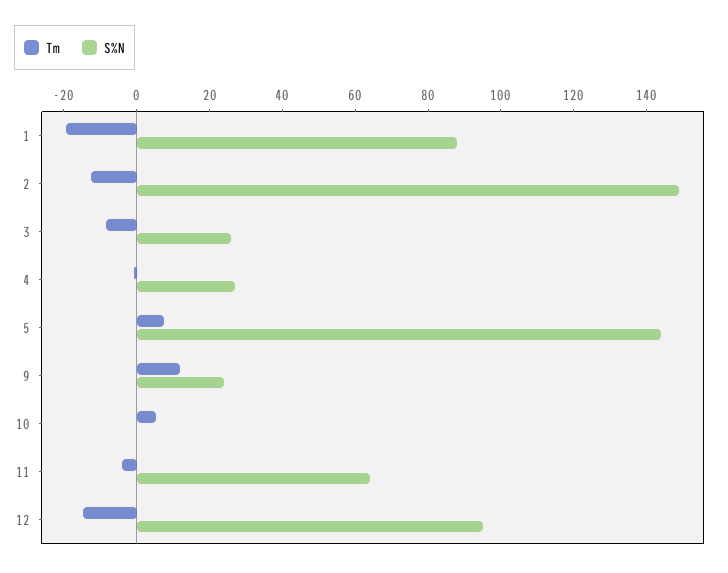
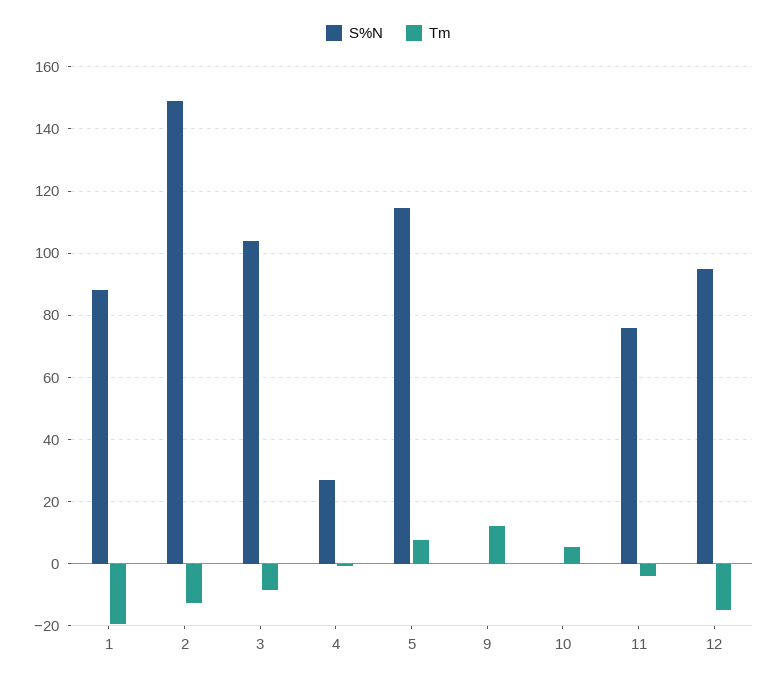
  {
    "Tm": {
      "1": -20,
      "2": -12,
      "3": -8,
      "4": 0,
      "5": 8,
      "9": 12,
      "10": 6,
      "11": -4,
      "12": -14
    },
    "S%N": {
      "1": 88,
      "2": 150,
-     "3": 25,
+     "3": 104,
      "4": 28,
-     "5": 145,
+     "5": 114,
-     "9": 25,
+     "9": 0,
      "10": 0,
-     "11": 65,
+     "11": 76,
      "12": 96
    }
  }

